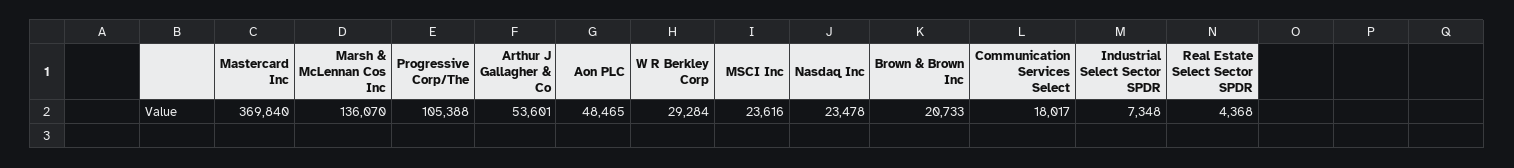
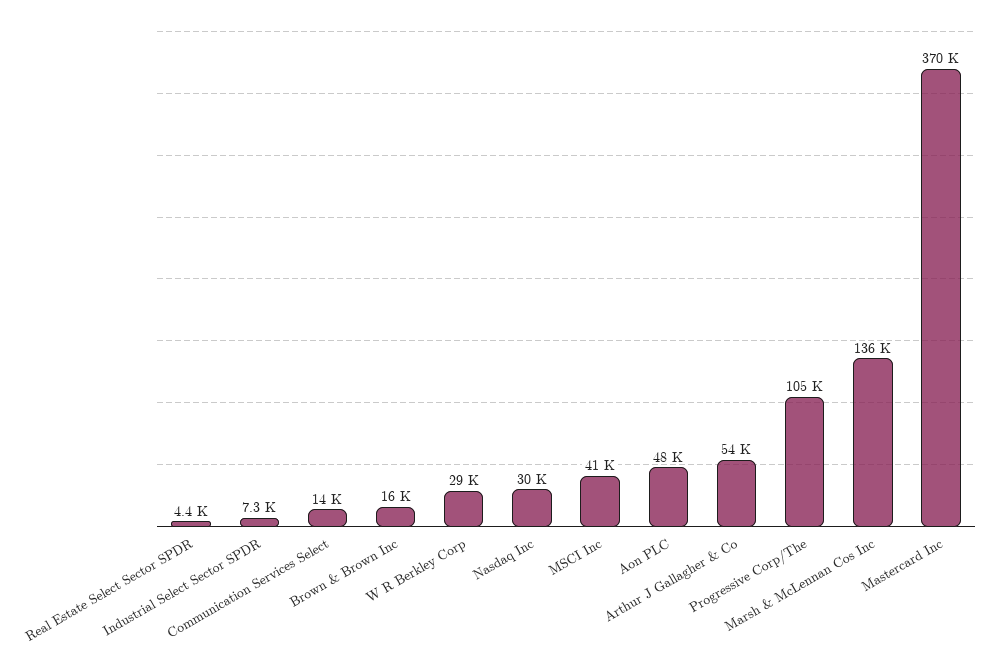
  {
    "Mastercard Inc": 369840,
    "Marsh & McLennan Cos Inc": 136070,
    "Progressive Corp/The": 105388,
    "Arthur J Gallagher & Co": 53601,
    "Aon PLC": 48465,
    "W R Berkley Corp": 29284,
-   "MSCI Inc": 23616,
+   "MSCI Inc": 41000,
-   "Nasdaq Inc": 23478,
+   "Nasdaq Inc": 30000,
-   "Brown & Brown Inc": 20733,
+   "Brown & Brown Inc": 16000,
-   "Communication Services Select": 18017,
+   "Communication Services Select": 14000,
    "Industrial Select Sector SPDR": 7348,
    "Real Estate Select Sector SPDR": 4368
  }

